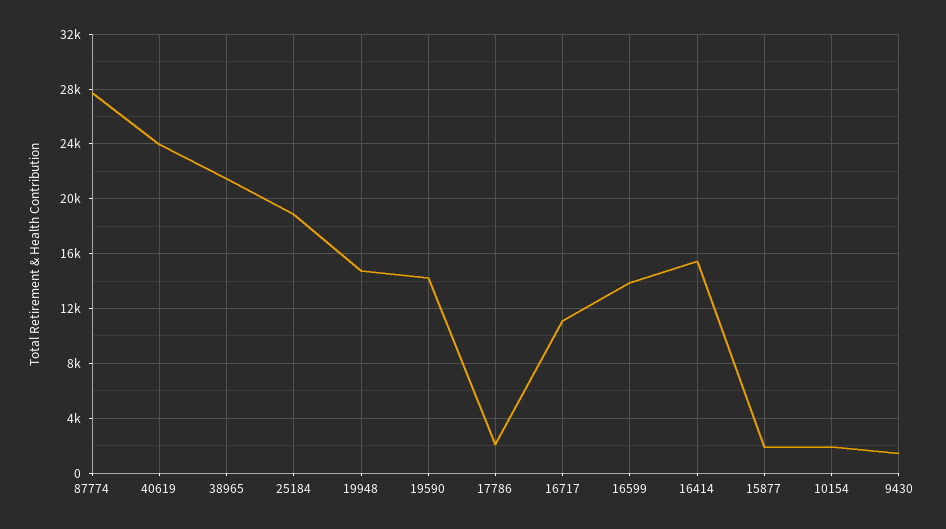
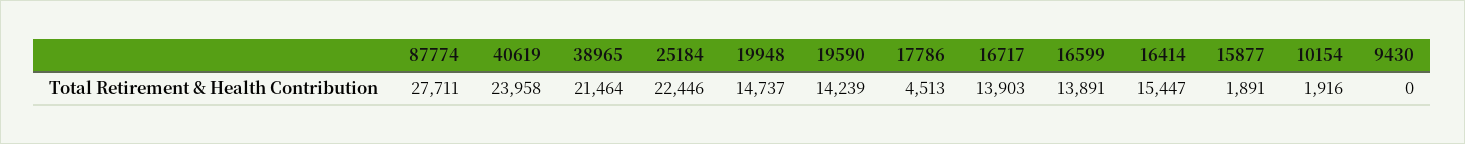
  {
    "87774": 27711,
    "40619": 23958,
    "38965": 21464,
-   "25184": 19000,
+   "25184": 22446,
    "19948": 14737,
    "19590": 14239,
-   "17786": 2000,
+   "17786": 4513,
-   "16717": 11000,
+   "16717": 13903,
    "16599": 13891,
    "16414": 15447,
    "15877": 1891,
    "10154": 1916,
-   "9430": 1500
+   "9430": 0
  }

